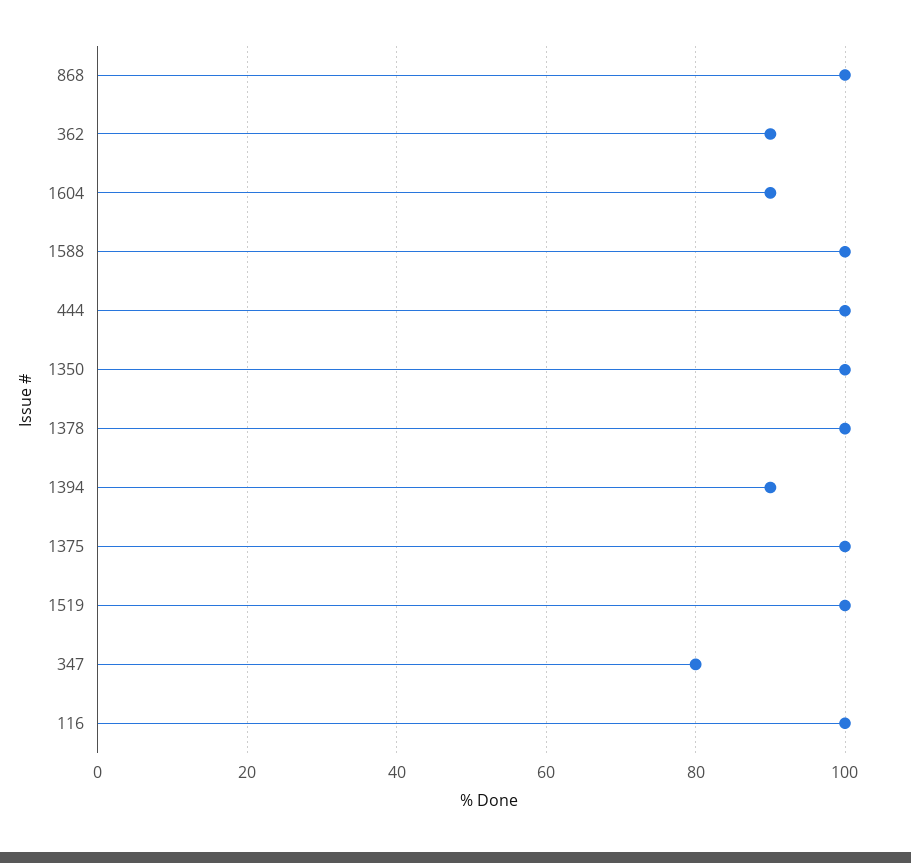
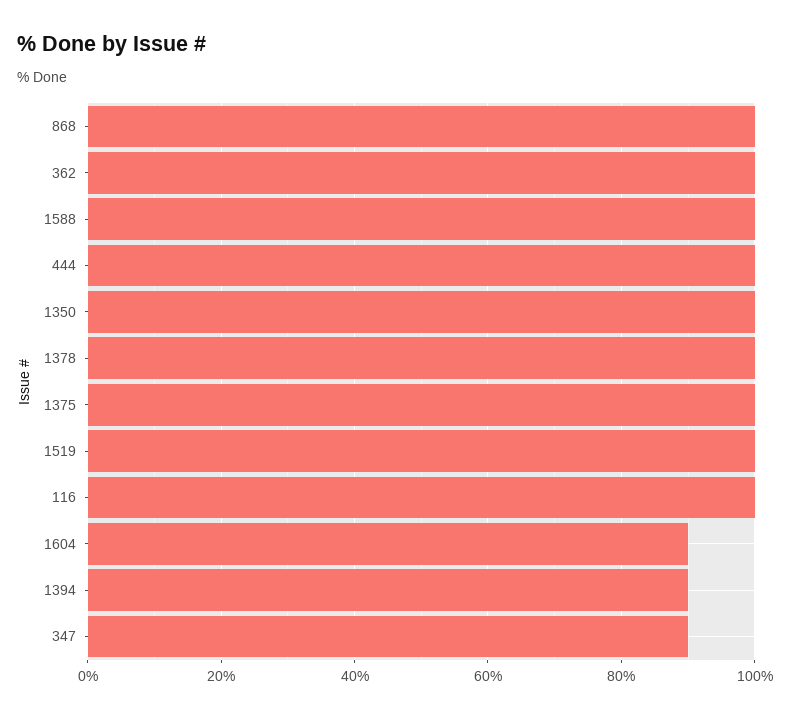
  {
    "868": 100,
-   "362": 90,
+   "362": 100,
    "1604": 90,
    "1588": 100,
    "444": 100,
    "1350": 100,
    "1378": 100,
    "1394": 90,
    "1375": 100,
    "1519": 100,
-   "347": 80,
+   "347": 90,
    "116": 100
  }

